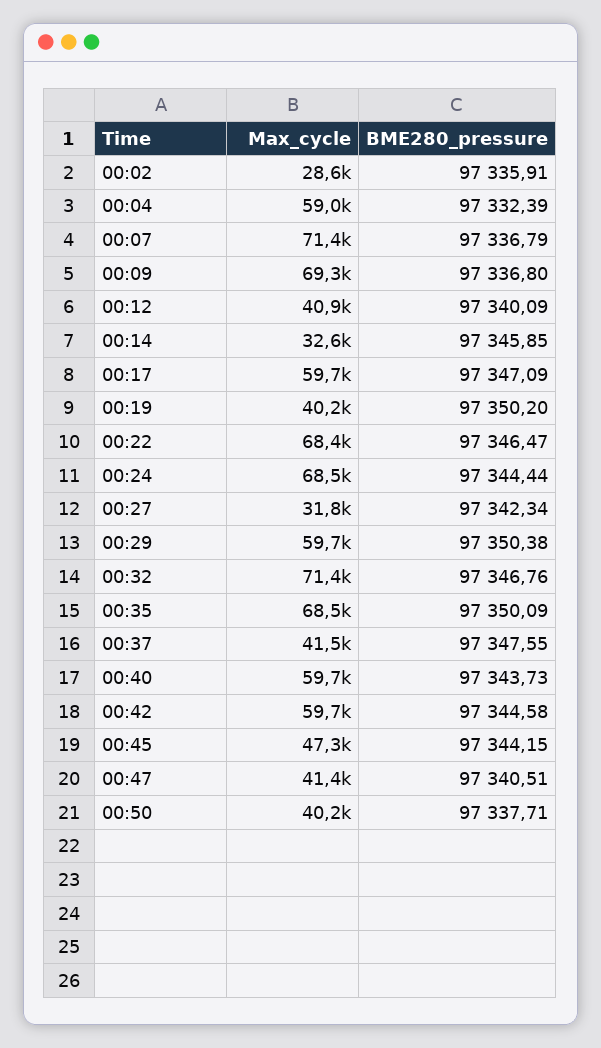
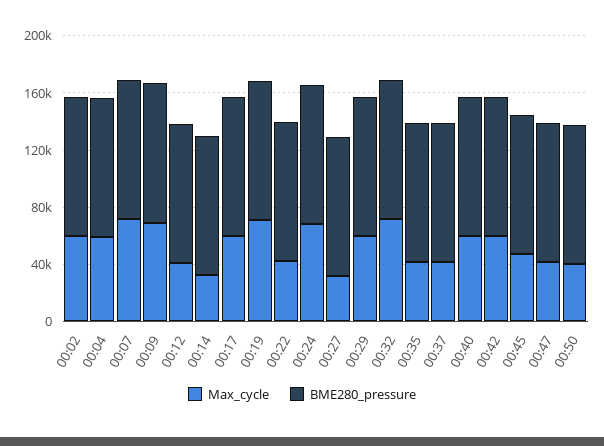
  {
    "Max_cycle": {
-     "00:02": 28600,
+     "00:02": 60000,
      "00:04": 59000,
      "00:07": 71400,
      "00:09": 69300,
      "00:12": 40900,
      "00:14": 32600,
      "00:17": 59700,
-     "00:19": 40200,
+     "00:19": 70000,
-     "00:22": 68400,
+     "00:22": 40000,
      "00:24": 68500,
      "00:27": 31800,
      "00:29": 59700,
      "00:32": 71400,
-     "00:35": 68500,
+     "00:35": 40000,
      "00:37": 41500,
      "00:40": 59700,
      "00:42": 59700,
      "00:45": 47300,
      "00:47": 41400,
      "00:50": 40200
    },
    "BME280_pressure": {
      "00:02": 97335.91,
      "00:04": 97332.39,
      "00:07": 97336.79,
      "00:09": 97336.8,
      "00:12": 97340.09,
      "00:14": 97345.85,
      "00:17": 97347.09,
      "00:19": 97350.2,
      "00:22": 97346.47,
      "00:24": 97344.44,
      "00:27": 97342.34,
      "00:29": 97350.38,
      "00:32": 97346.76,
      "00:35": 97350.09,
      "00:37": 97347.55,
      "00:40": 97343.73,
      "00:42": 97344.58,
      "00:45": 97344.15,
      "00:47": 97340.51,
      "00:50": 97337.71
    }
  }

